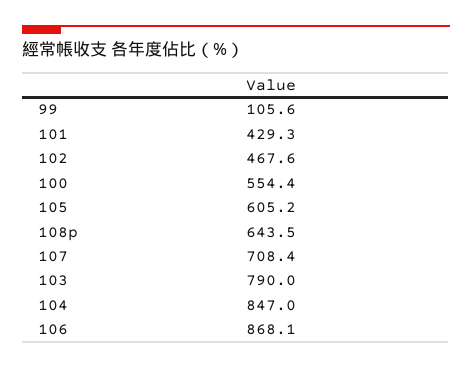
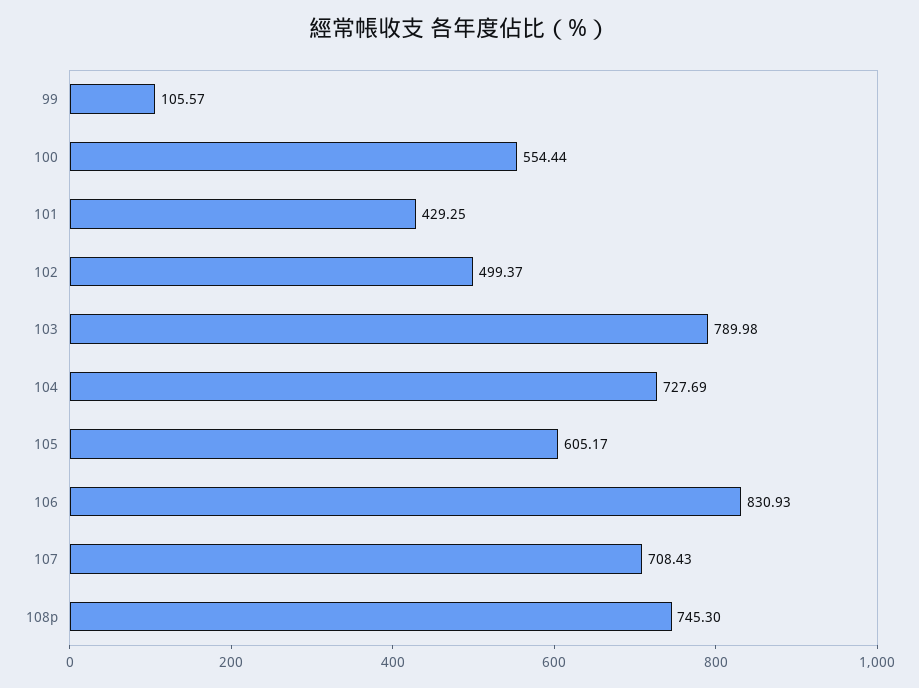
  {
    "99": 105.57,
    "101": 429.25,
-   "102": 467.6,
+   "102": 499.37,
    "100": 554.44,
    "105": 605.17,
-   "108p": 643.5,
+   "108p": 745.3,
    "107": 708.43,
    "103": 789.98,
-   "104": 847,
+   "104": 727.69,
-   "106": 868.1
+   "106": 830.93
  }

